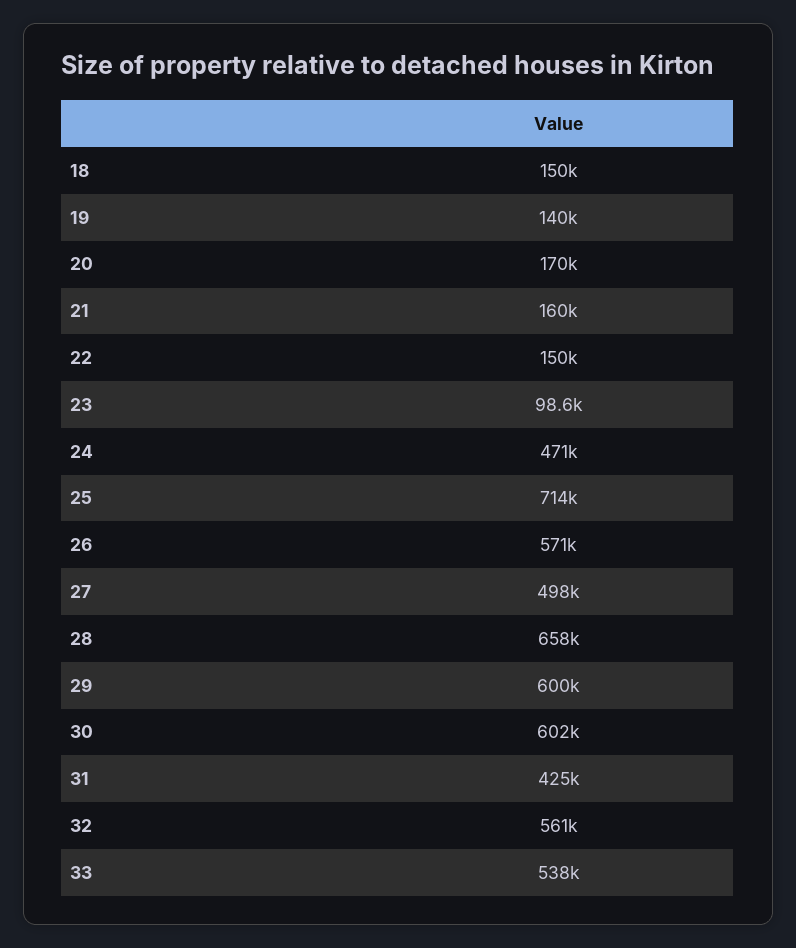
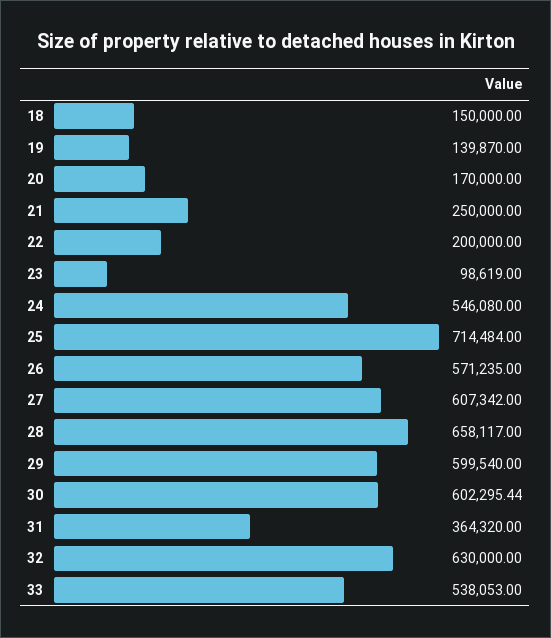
  {
    "18": 150000,
    "19": 139870,
    "20": 170000,
-   "21": 160000,
+   "21": 250000,
-   "22": 150000,
+   "22": 200000,
    "23": 98619,
-   "24": 471000,
+   "24": 546080,
    "25": 714484,
    "26": 571235,
-   "27": 498000,
+   "27": 607342,
    "28": 658117,
    "29": 599540,
    "30": 602295.44,
-   "31": 425000,
+   "31": 364320,
-   "32": 561000,
+   "32": 630000,
    "33": 538053
  }

